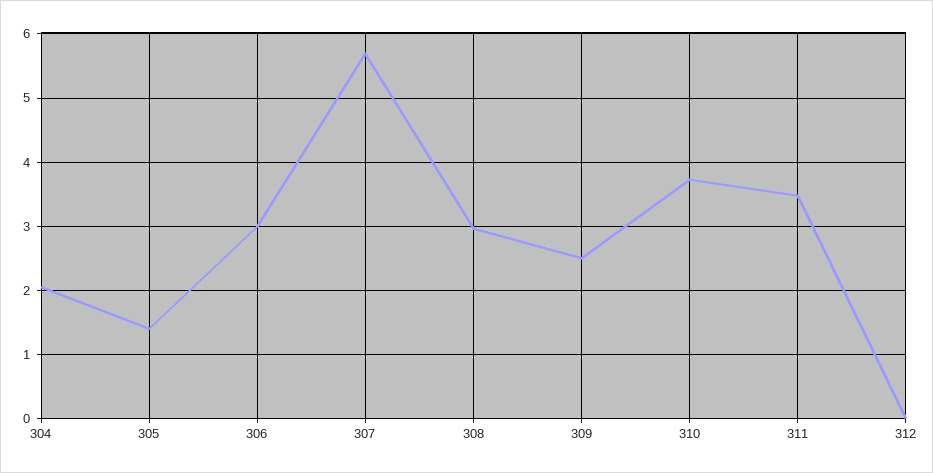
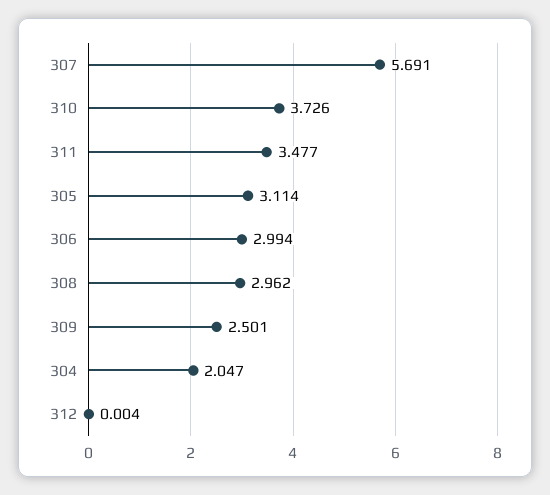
  {
    "304": 2.047,
-   "305": 1.4,
+   "305": 3.114,
    "306": 2.994,
    "307": 5.691,
    "308": 2.962,
    "309": 2.501,
    "310": 3.726,
    "311": 3.477,
    "312": 0.004
  }

